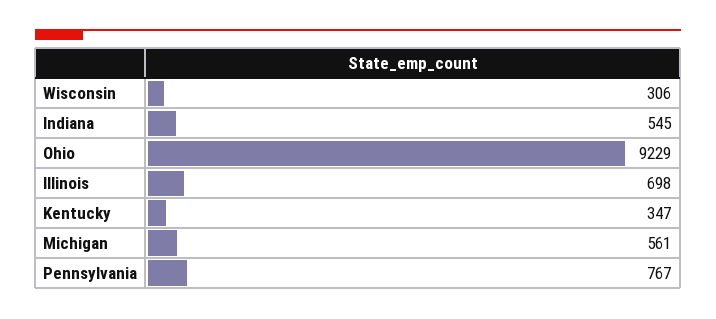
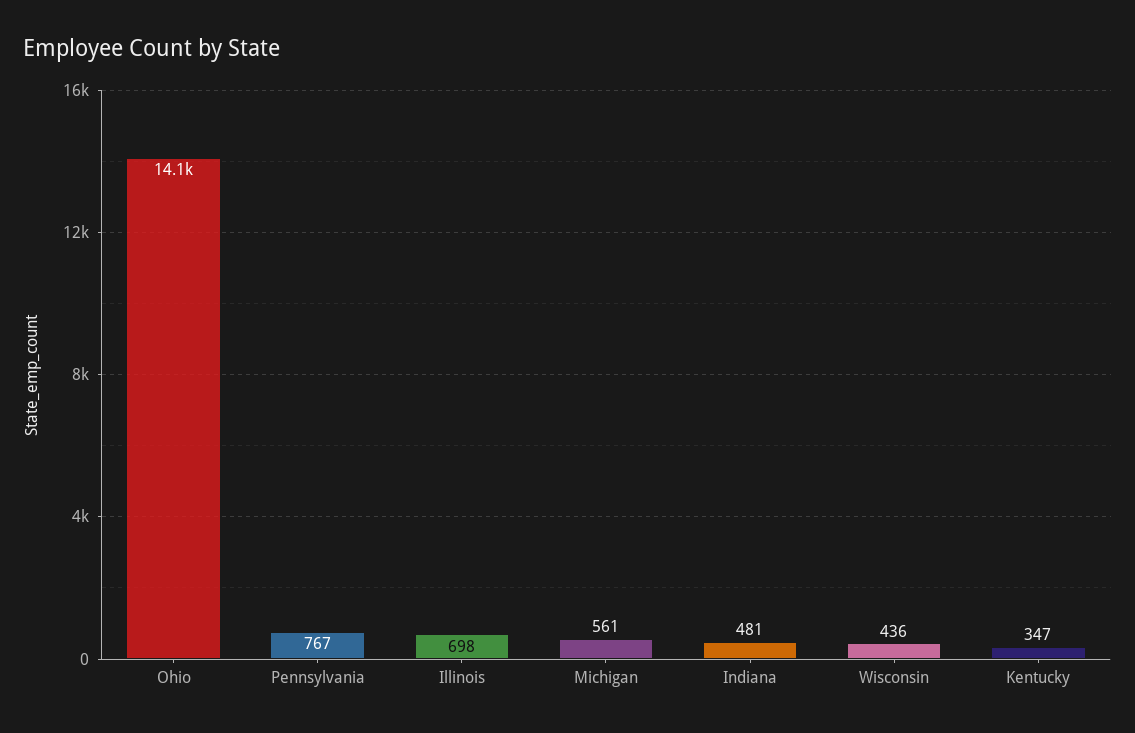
  {
-   "Wisconsin": 306,
+   "Wisconsin": 436,
-   "Indiana": 545,
+   "Indiana": 481,
-   "Ohio": 9229,
+   "Ohio": 14100,
    "Illinois": 698,
    "Kentucky": 347,
    "Michigan": 561,
    "Pennsylvania": 767
  }

